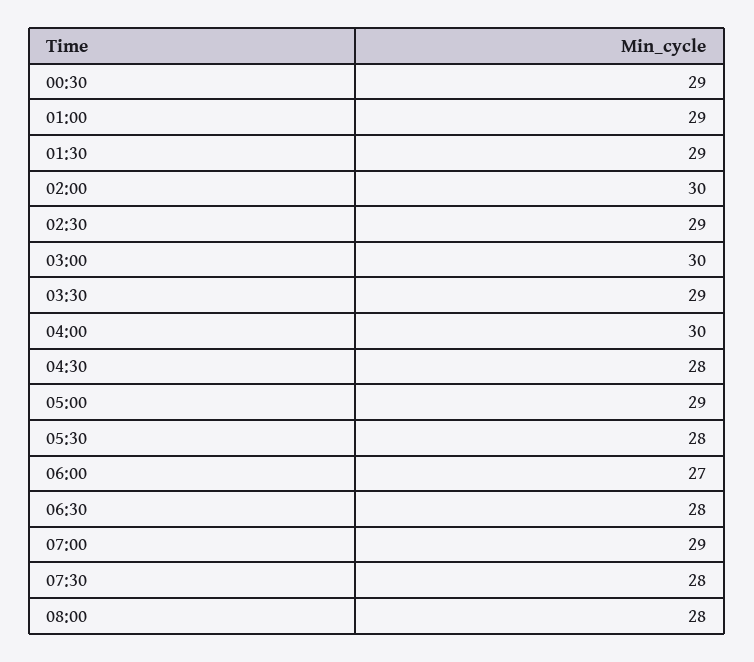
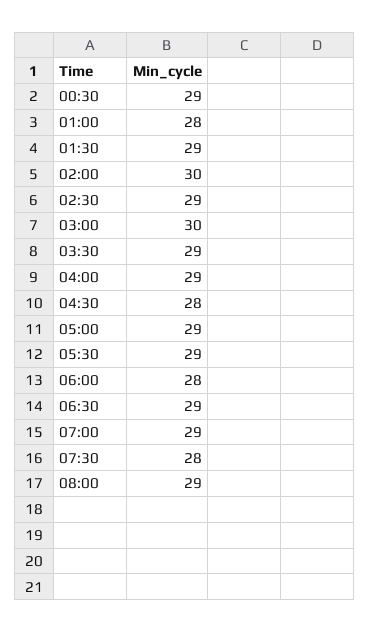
  {
    "00:30": 29,
-   "01:00": 29,
+   "01:00": 28,
    "01:30": 29,
    "02:00": 30,
    "02:30": 29,
    "03:00": 30,
    "03:30": 29,
-   "04:00": 30,
+   "04:00": 29,
    "04:30": 28,
    "05:00": 29,
-   "05:30": 28,
+   "05:30": 29,
-   "06:00": 27,
+   "06:00": 28,
-   "06:30": 28,
+   "06:30": 29,
    "07:00": 29,
    "07:30": 28,
-   "08:00": 28
+   "08:00": 29
  }

